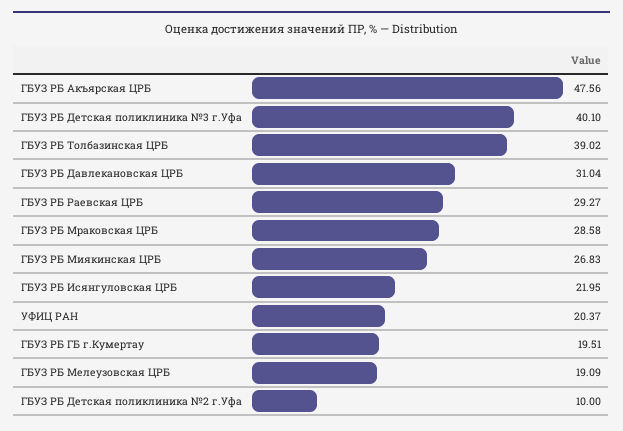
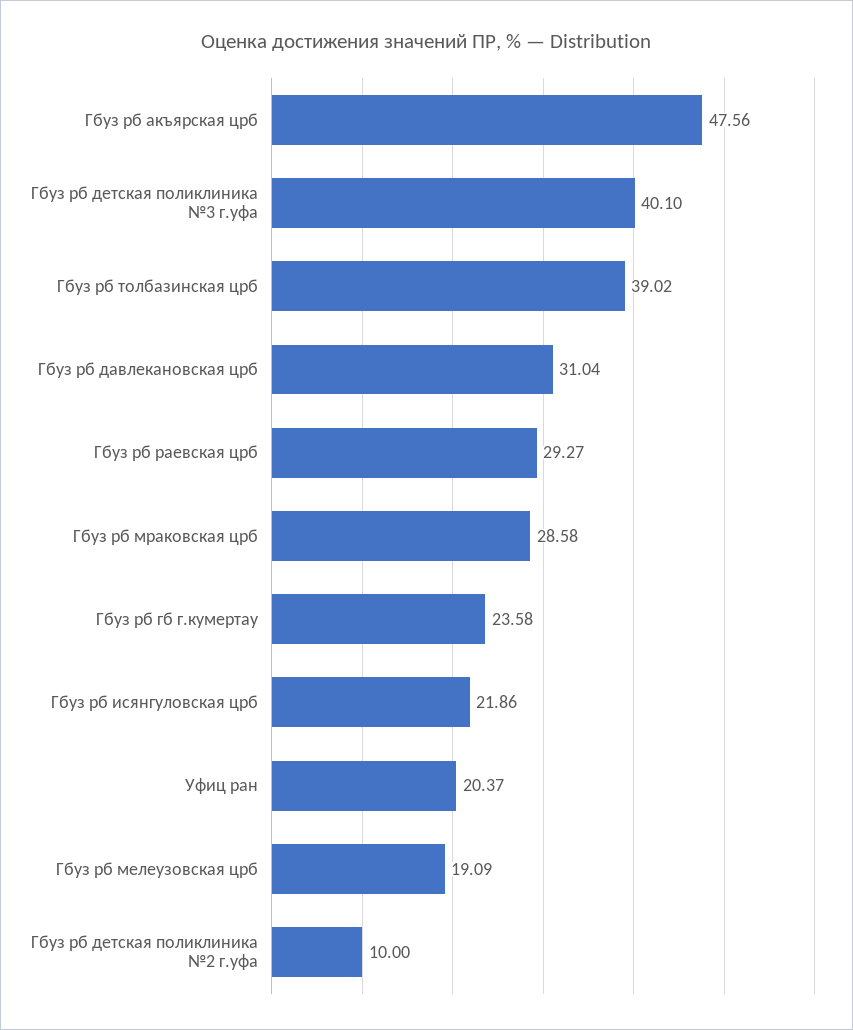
  {
    "ГБУЗ РБ Акъярская ЦРБ": 47.56,
    "ГБУЗ РБ Детская поликлиника №3 г.Уфа": 40.1,
    "ГБУЗ РБ Толбазинская ЦРБ": 39.02,
    "ГБУЗ РБ Давлекановская ЦРБ": 31.04,
    "ГБУЗ РБ Раевская ЦРБ": 29.27,
    "ГБУЗ РБ Мраковская ЦРБ": 28.58,
-   "ГБУЗ РБ Миякинская ЦРБ": 26.83,
-   "ГБУЗ РБ Исянгуловская ЦРБ": 21.95,
+   "ГБУЗ РБ Исянгуловская ЦРБ": 21.86,
    "УФИЦ РАН": 20.37,
-   "ГБУЗ РБ ГБ г.Кумертау": 19.51,
+   "ГБУЗ РБ ГБ г.Кумертау": 23.58,
    "ГБУЗ РБ Мелеузовская ЦРБ": 19.09,
    "ГБУЗ РБ Детская поликлиника №2 г.Уфа": 10
  }

